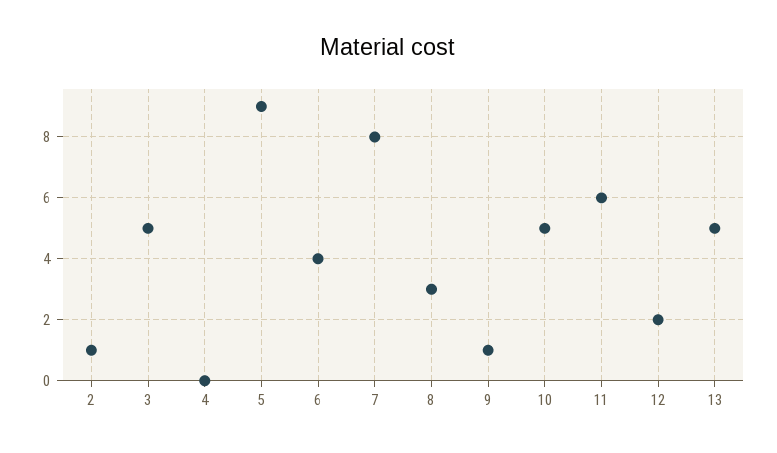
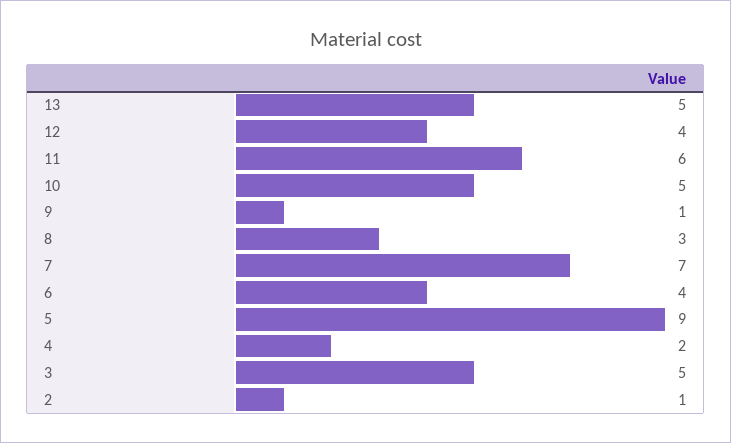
  {
    "2": 1,
    "3": 5,
-   "4": 0,
+   "4": 2,
    "5": 9,
    "6": 4,
-   "7": 8,
+   "7": 7,
    "8": 3,
    "9": 1,
    "10": 5,
    "11": 6,
-   "12": 2,
+   "12": 4,
    "13": 5
  }

